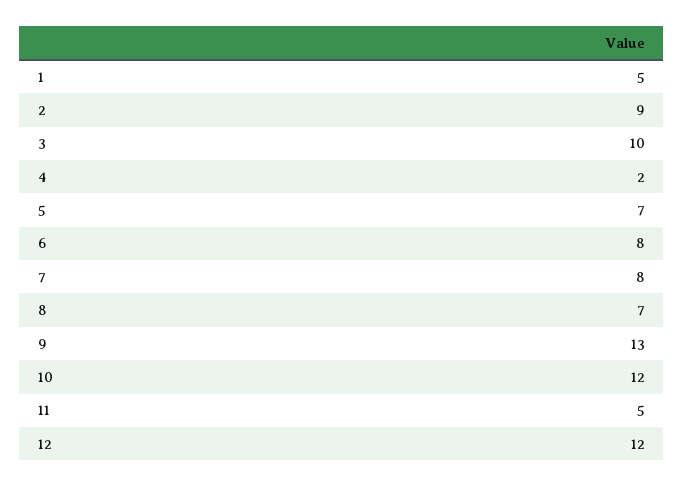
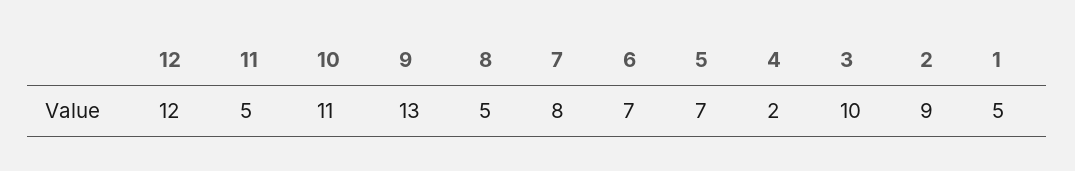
  {
    "1": 5,
    "2": 9,
    "3": 10,
    "4": 2,
    "5": 7,
-   "6": 8,
+   "6": 7,
    "7": 8,
-   "8": 7,
+   "8": 5,
    "9": 13,
-   "10": 12,
+   "10": 11,
    "11": 5,
    "12": 12
  }

